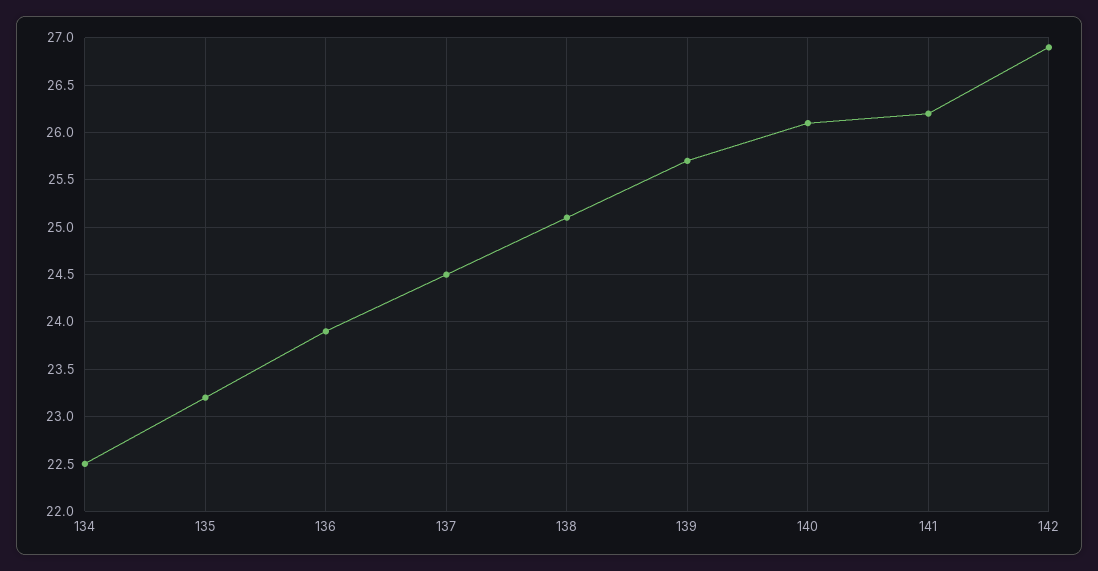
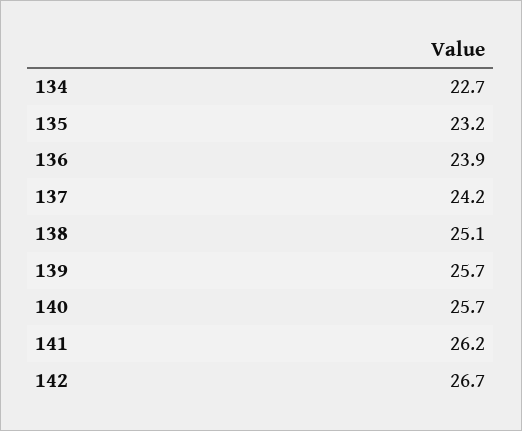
  {
-   "134": 22.5,
+   "134": 22.7,
    "135": 23.2,
    "136": 23.9,
-   "137": 24.5,
+   "137": 24.2,
    "138": 25.1,
    "139": 25.7,
-   "140": 26.1,
+   "140": 25.7,
    "141": 26.2,
-   "142": 26.9
+   "142": 26.7
  }

